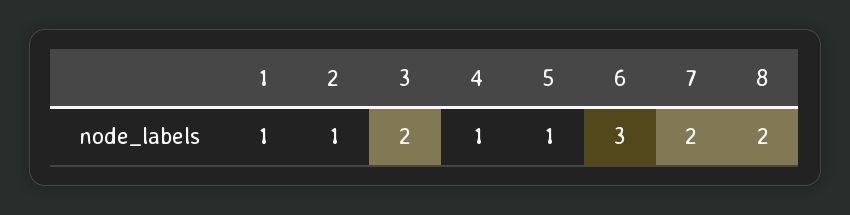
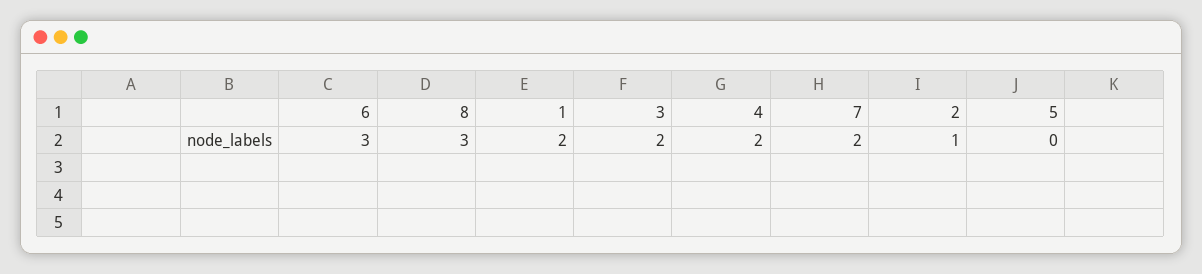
  {
-   "1": 1,
+   "1": 2,
    "2": 1,
    "3": 2,
-   "4": 1,
+   "4": 2,
-   "5": 1,
+   "5": 0,
    "6": 3,
    "7": 2,
-   "8": 2
+   "8": 3
  }

